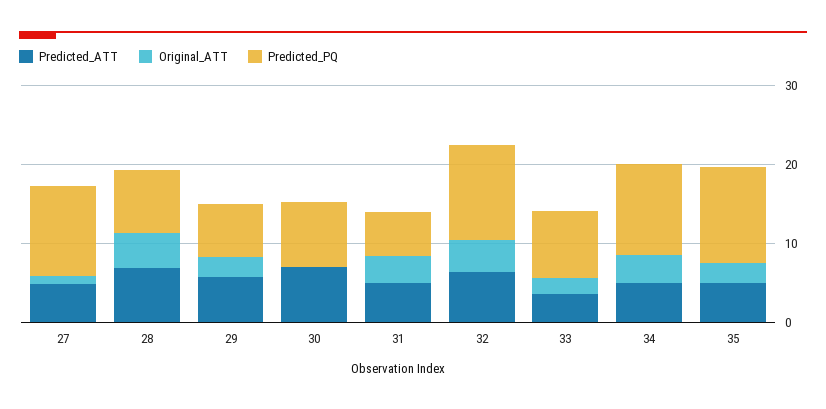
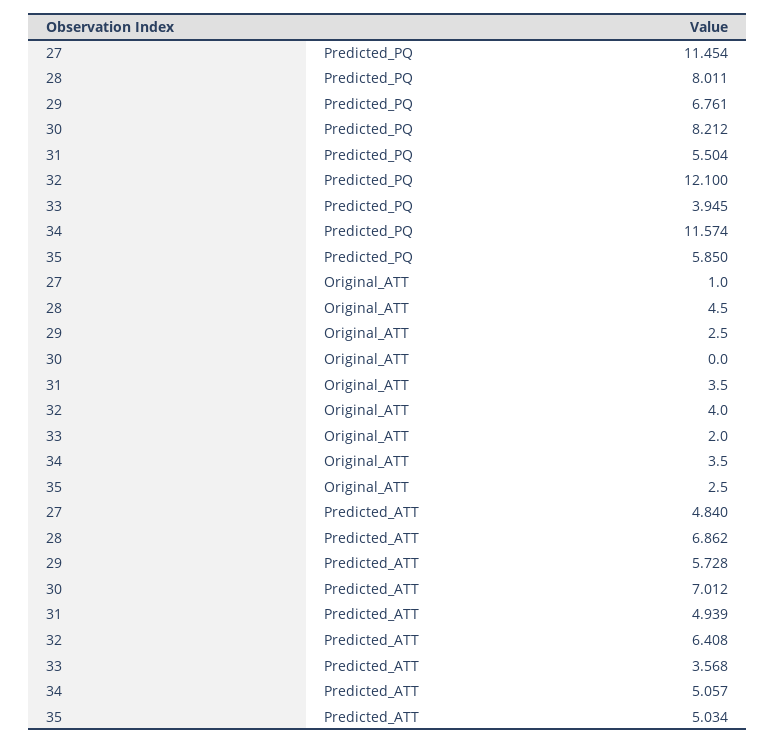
  {
    "Predicted_ATT": {
      "27": 4.84,
      "28": 6.862,
      "29": 5.728,
      "30": 7.012,
      "31": 4.939,
      "32": 6.408,
      "33": 3.568,
      "34": 5.057,
      "35": 5.034
    },
    "Original_ATT": {
      "27": 1,
      "28": 4.5,
      "29": 2.5,
      "30": 0,
      "31": 3.5,
      "32": 4,
      "33": 2,
      "34": 3.5,
      "35": 2.5
    },
    "Predicted_PQ": {
      "27": 11.454,
      "28": 8.011,
      "29": 6.761,
      "30": 8.212,
      "31": 5.504,
      "32": 12.1,
-     "33": 8,
+     "33": 3.945,
      "34": 11.574,
-     "35": 12
+     "35": 5.85
    }
  }

